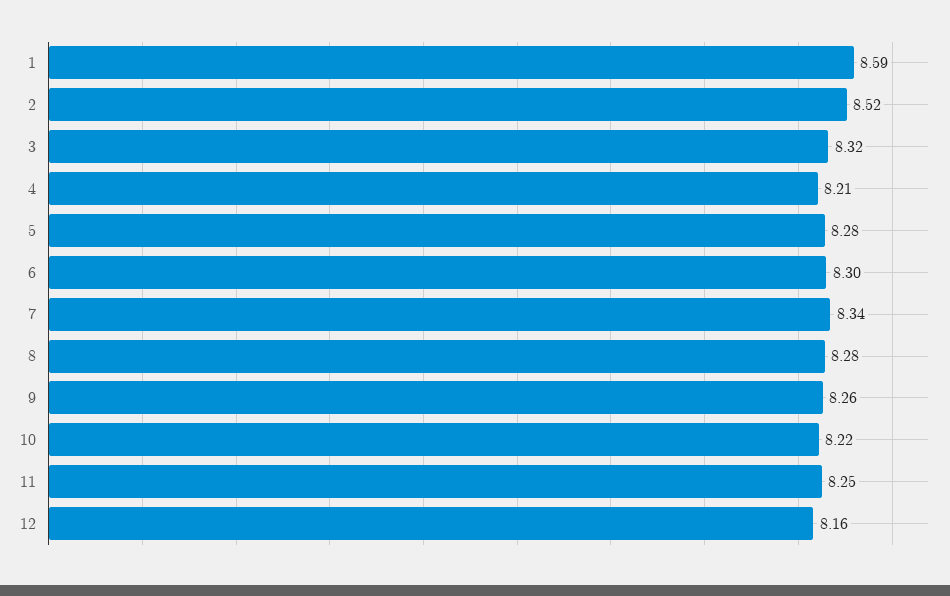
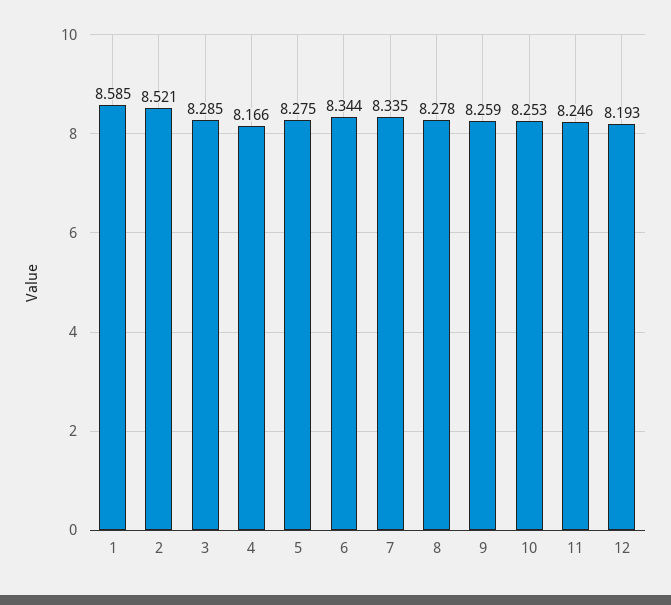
  {
    "1": 8.585,
    "2": 8.521,
-   "3": 8.32,
+   "3": 8.285,
-   "4": 8.21,
+   "4": 8.166,
    "5": 8.275,
-   "6": 8.3,
+   "6": 8.344,
    "7": 8.335,
    "8": 8.278,
    "9": 8.259,
-   "10": 8.22,
+   "10": 8.253,
    "11": 8.246,
-   "12": 8.16
+   "12": 8.193
  }

